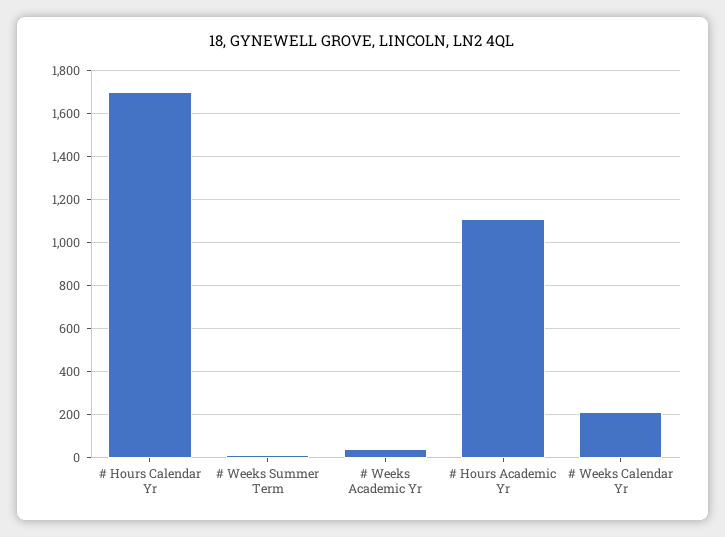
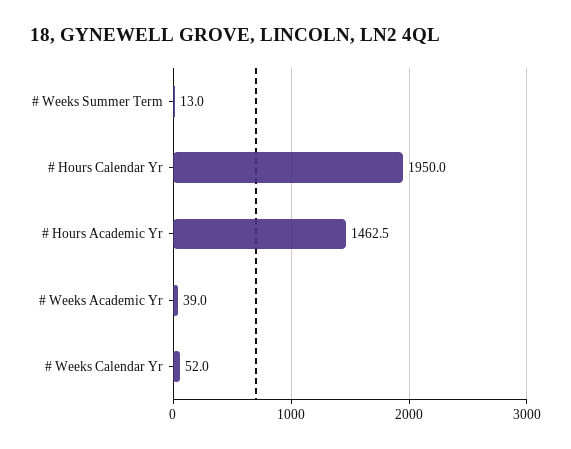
  {
-   "# Hours Calendar Yr": 1700,
+   "# Hours Calendar Yr": 1950,
    "# Weeks Summer Term": 13,
    "# Weeks Academic Yr": 39,
-   "# Hours Academic Yr": 1100,
+   "# Hours Academic Yr": 1462.5,
-   "# Weeks Calendar Yr": 200
+   "# Weeks Calendar Yr": 52
  }

